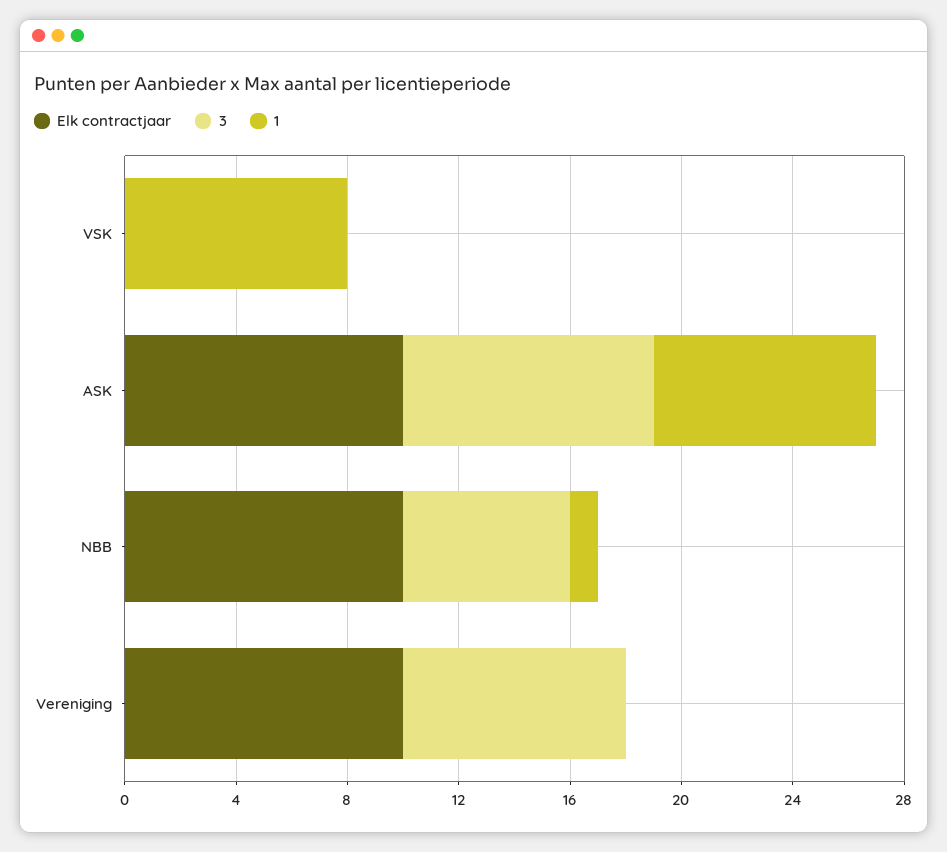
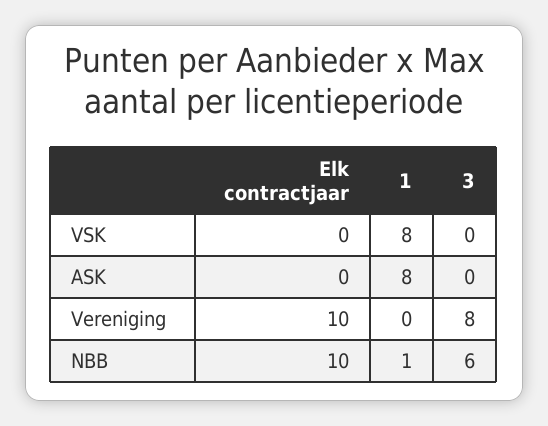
  {
    "Elk contractjaar": {
      "VSK": 0,
-     "ASK": 10,
+     "ASK": 0,
      "NBB": 10,
      "Vereniging": 10
    },
    "3": {
      "VSK": 0,
-     "ASK": 9,
+     "ASK": 0,
      "NBB": 6,
      "Vereniging": 8
    },
    "1": {
      "VSK": 8,
      "ASK": 8,
      "NBB": 1,
      "Vereniging": 0
    }
  }

